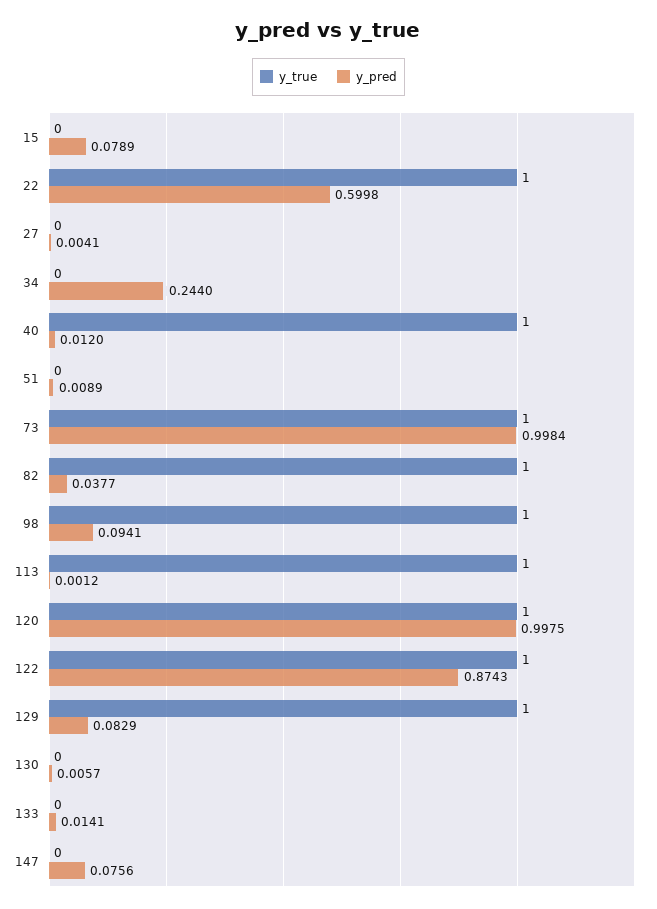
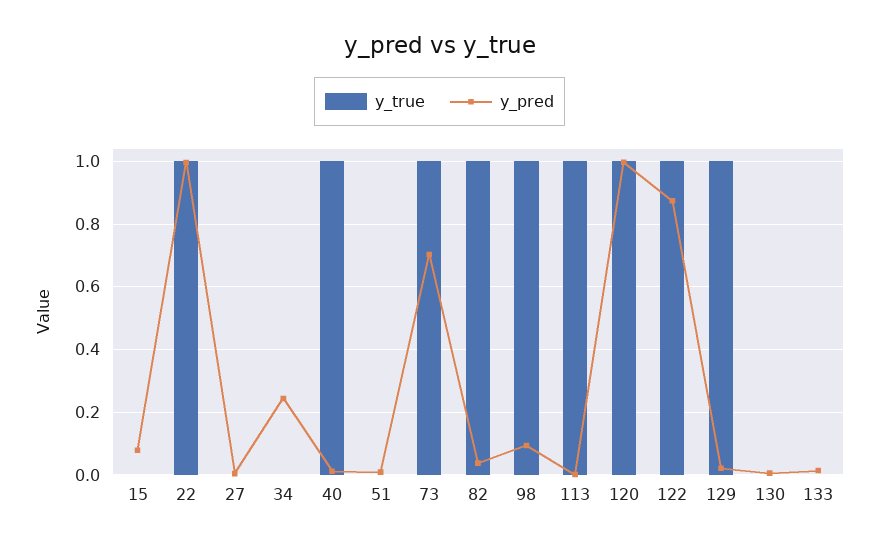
  {
    "y_true": {
      "15": 0,
      "22": 1,
      "27": 0,
      "34": 0,
      "40": 1,
      "51": 0,
      "73": 1,
      "82": 1,
      "98": 1,
      "113": 1,
      "120": 1,
      "122": 1,
      "129": 1,
      "130": 0,
-     "133": 0,
+     "133": 0
-     "147": 0
    },
    "y_pred": {
      "15": 0.0789,
-     "22": 0.5998,
+     "22": 1,
      "27": 0.0041,
      "34": 0.244,
      "40": 0.012,
      "51": 0.0089,
-     "73": 0.9984,
+     "73": 0.7,
      "82": 0.0377,
      "98": 0.0941,
      "113": 0.0012,
      "120": 0.9975,
      "122": 0.8743,
-     "129": 0.0829,
+     "129": 0.02,
      "130": 0.0057,
-     "133": 0.0141,
+     "133": 0.0141
-     "147": 0.0756
    }
  }

